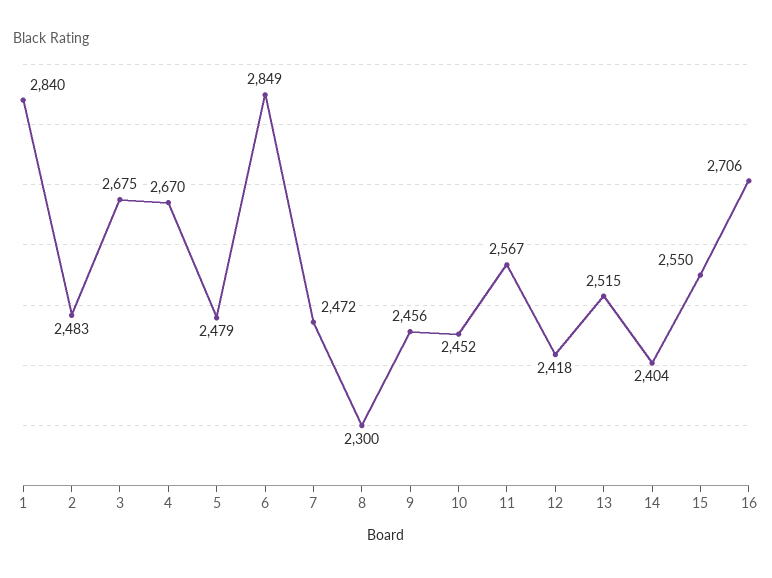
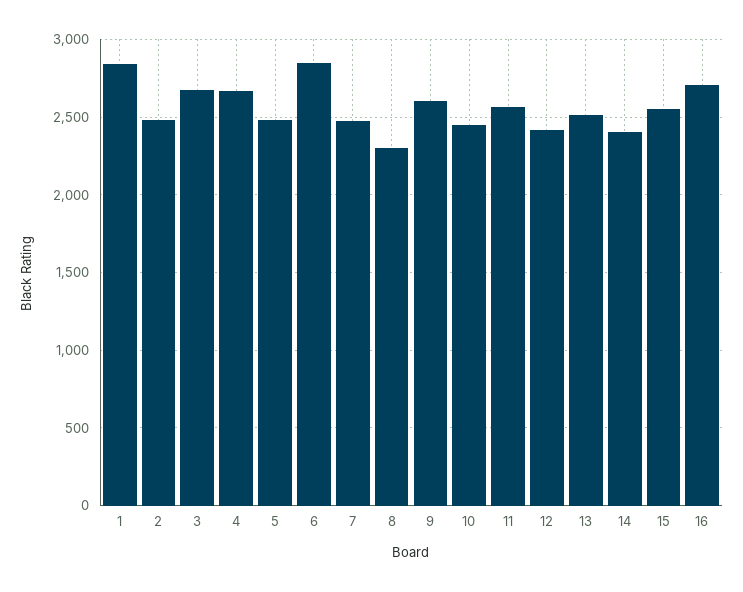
  {
    "1": 2840,
    "2": 2483,
    "3": 2675,
    "4": 2670,
    "5": 2479,
    "6": 2849,
    "7": 2472,
    "8": 2300,
-   "9": 2456,
+   "9": 2600,
    "10": 2452,
    "11": 2567,
    "12": 2418,
    "13": 2515,
    "14": 2404,
    "15": 2550,
    "16": 2706
  }

